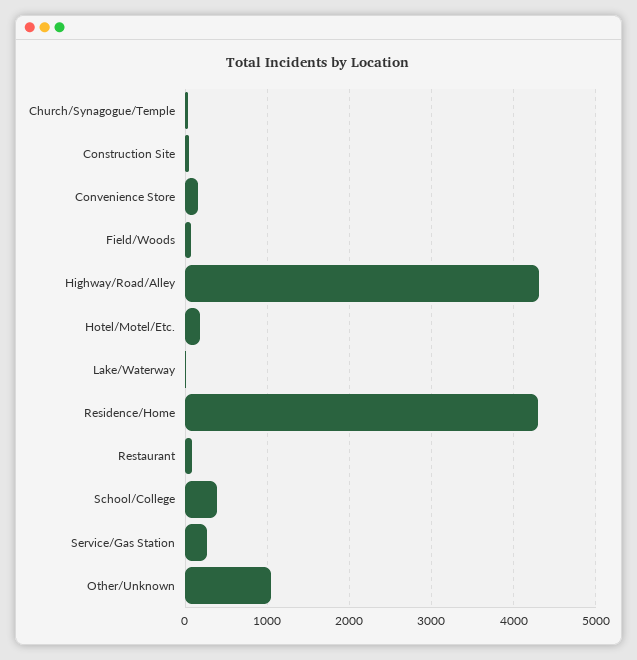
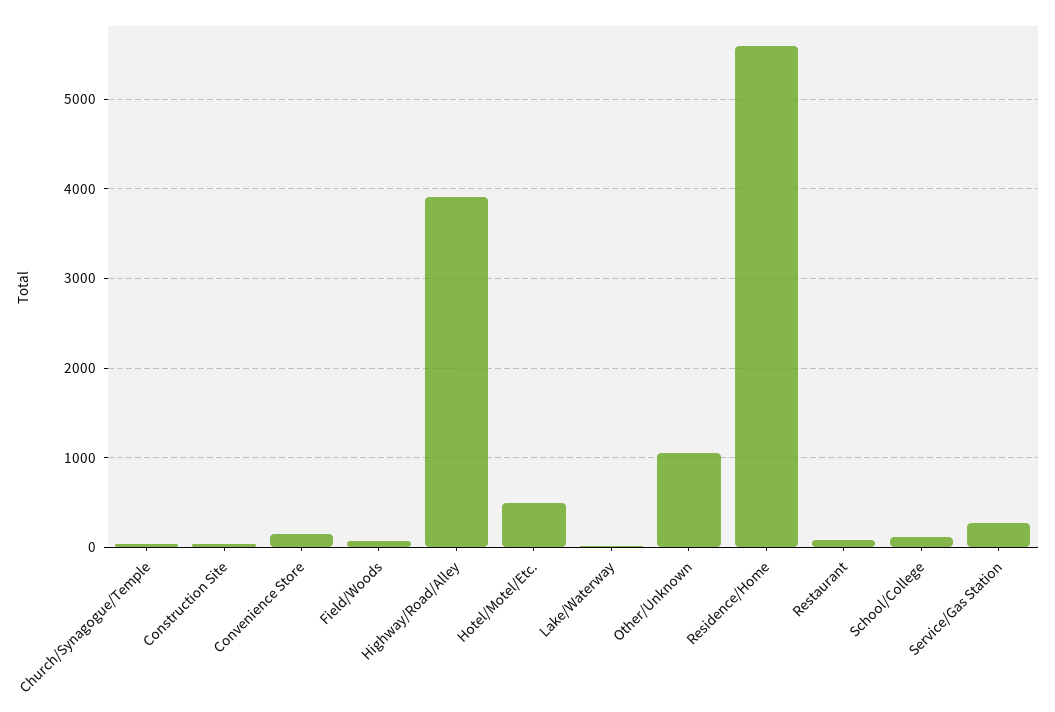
  {
    "Church/Synagogue/Temple": 0,
    "Construction Site": 0,
    "Convenience Store": 200,
    "Field/Woods": 100,
-   "Highway/Road/Alley": 4300,
+   "Highway/Road/Alley": 3900,
-   "Hotel/Motel/Etc.": 200,
+   "Hotel/Motel/Etc.": 500,
    "Lake/Waterway": 0,
-   "Residence/Home": 4300,
+   "Residence/Home": 5600,
    "Restaurant": 100,
-   "School/College": 400,
+   "School/College": 100,
    "Service/Gas Station": 300,
    "Other/Unknown": 1000
  }

